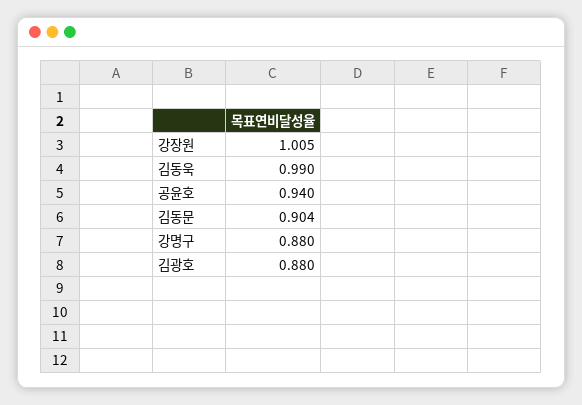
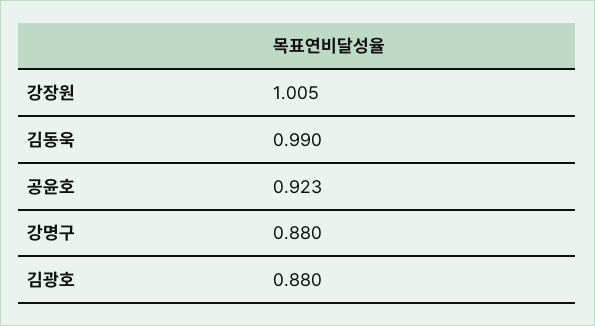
  {
    "강장원": 1.005,
    "김동욱": 0.99,
-   "공윤호": 0.94,
+   "공윤호": 0.923,
-   "김동문": 0.904,
    "강명구": 0.88,
    "김광호": 0.88
  }

